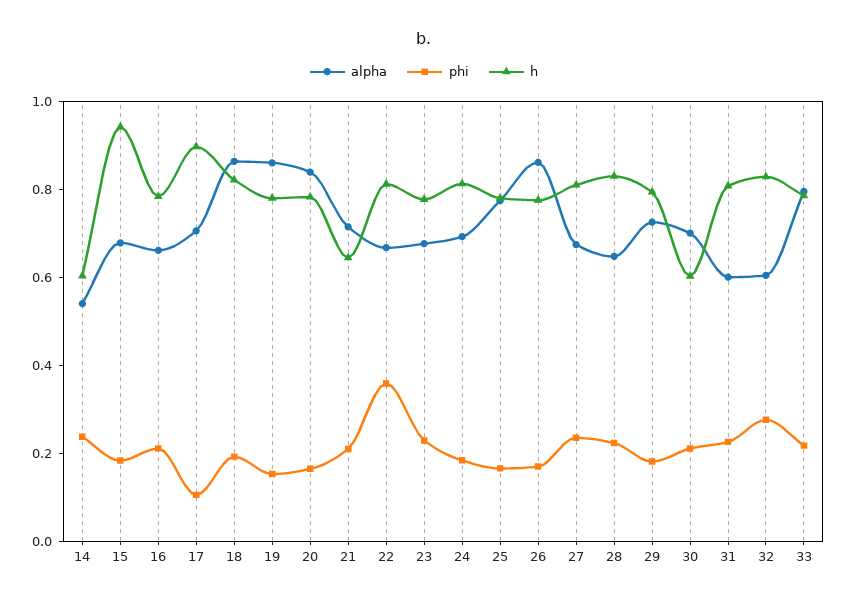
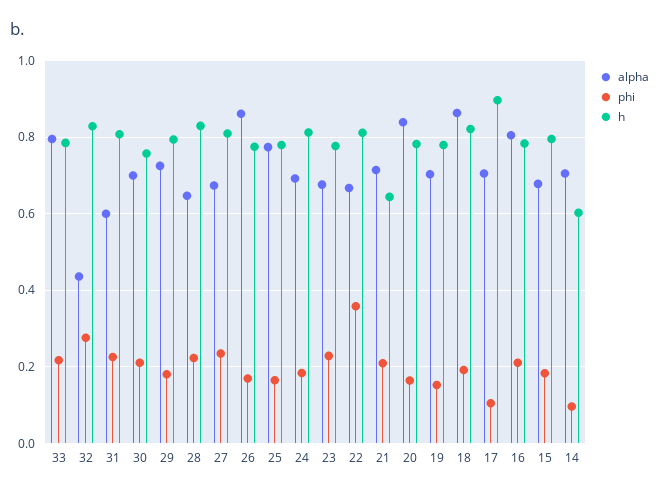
  {
    "alpha": {
-     "14": 0.55,
+     "14": 0.7,
      "15": 0.68,
-     "16": 0.65,
+     "16": 0.8,
      "17": 0.7,
      "18": 0.86,
-     "19": 0.85,
+     "19": 0.7,
      "20": 0.84,
      "21": 0.72,
      "22": 0.66,
      "23": 0.68,
      "24": 0.7,
      "25": 0.78,
      "26": 0.86,
      "27": 0.68,
      "28": 0.64,
      "29": 0.72,
      "30": 0.7,
      "31": 0.6,
-     "32": 0.6,
+     "32": 0.44,
      "33": 0.8
    },
    "phi": {
-     "14": 0.25,
+     "14": 0.1,
      "15": 0.18,
      "16": 0.22,
      "17": 0.1,
      "18": 0.2,
      "19": 0.16,
      "20": 0.16,
      "21": 0.2,
      "22": 0.36,
      "23": 0.22,
      "24": 0.18,
      "25": 0.16,
      "26": 0.16,
      "27": 0.24,
      "28": 0.22,
      "29": 0.18,
      "30": 0.22,
      "31": 0.22,
      "32": 0.28,
      "33": 0.22
    },
    "h": {
      "14": 0.6,
-     "15": 0.95,
+     "15": 0.8,
      "16": 0.78,
      "17": 0.9,
      "18": 0.82,
      "19": 0.78,
      "20": 0.78,
      "21": 0.64,
      "22": 0.82,
      "23": 0.78,
      "24": 0.82,
      "25": 0.78,
      "26": 0.78,
      "27": 0.8,
      "28": 0.82,
      "29": 0.8,
-     "30": 0.6,
+     "30": 0.76,
      "31": 0.8,
      "32": 0.82,
      "33": 0.78
    }
  }

